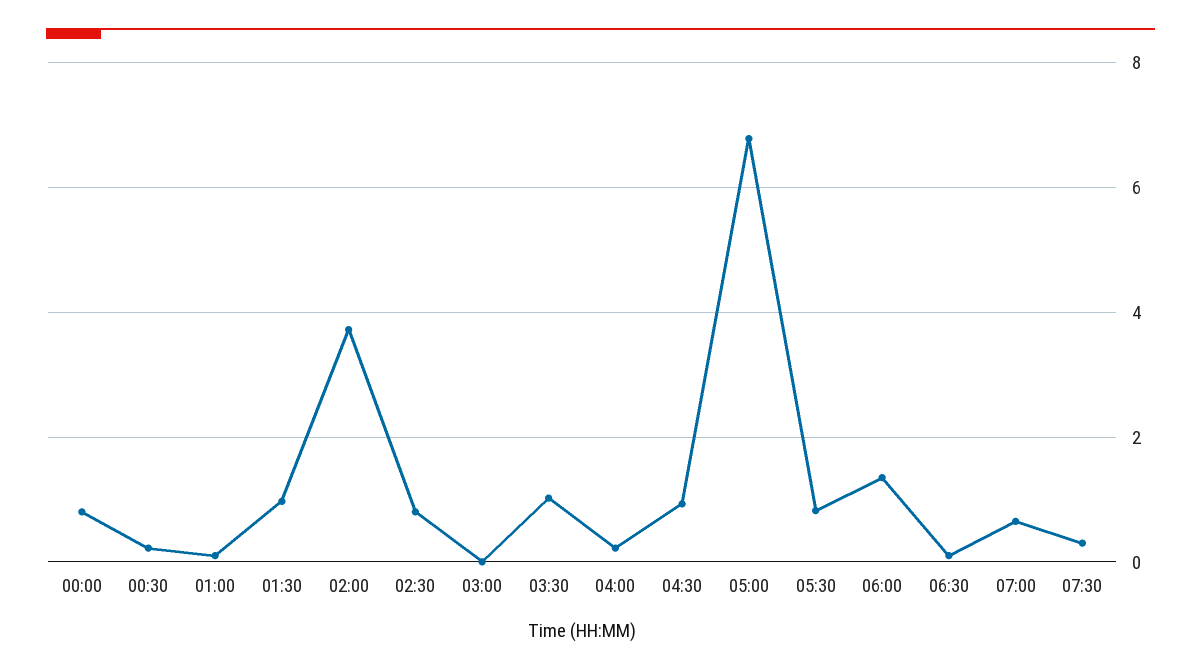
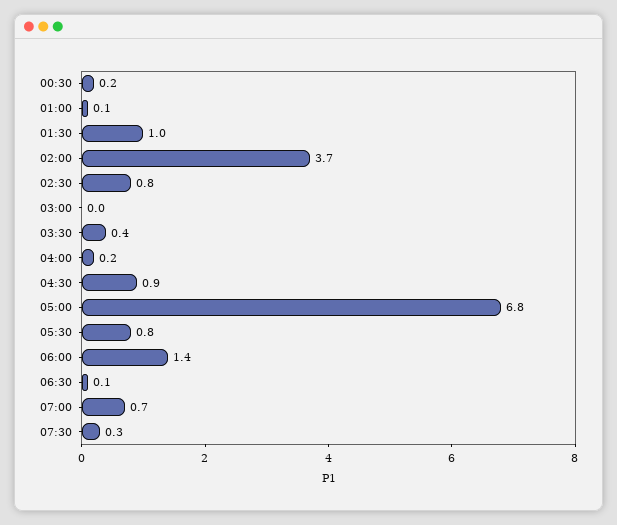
  {
-   "00:00": 0.8,
    "00:30": 0.2,
    "01:00": 0.1,
    "01:30": 1,
    "02:00": 3.7,
    "02:30": 0.8,
    "03:00": 0,
-   "03:30": 1,
+   "03:30": 0.4,
    "04:00": 0.2,
    "04:30": 0.9,
    "05:00": 6.8,
    "05:30": 0.8,
    "06:00": 1.4,
    "06:30": 0.1,
    "07:00": 0.7,
    "07:30": 0.3
  }

